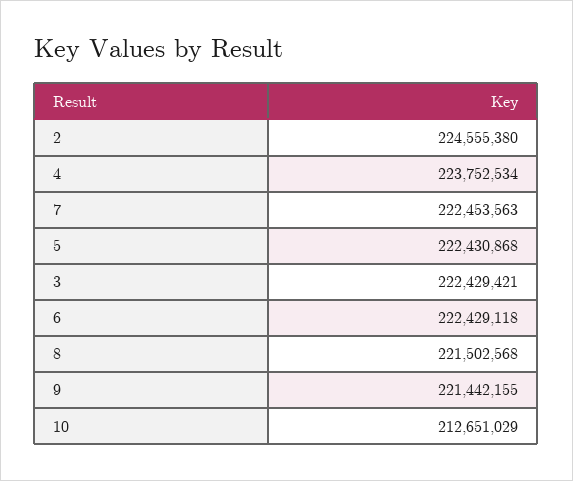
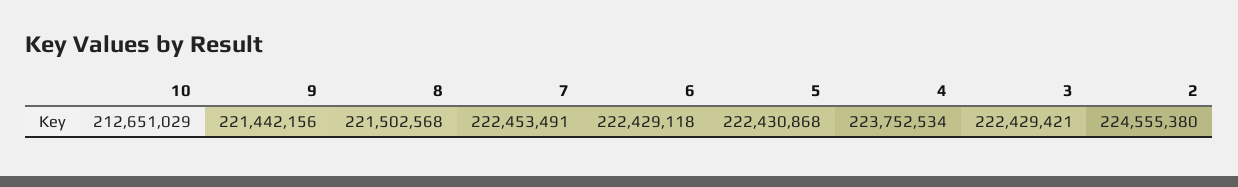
  {
    "2": 224555380,
    "4": 223752534,
-   "7": 222453563,
+   "7": 222453491,
    "5": 222430868,
    "3": 222429421,
    "6": 222429118,
    "8": 221502568,
-   "9": 221442155,
+   "9": 221442156,
    "10": 212651029
  }

